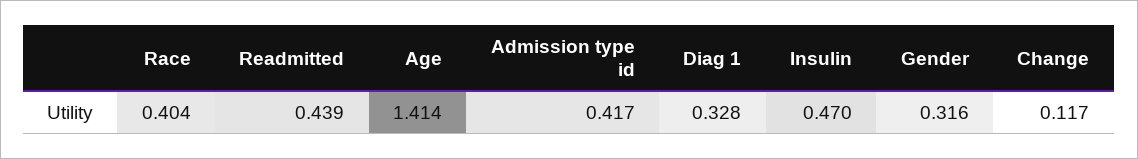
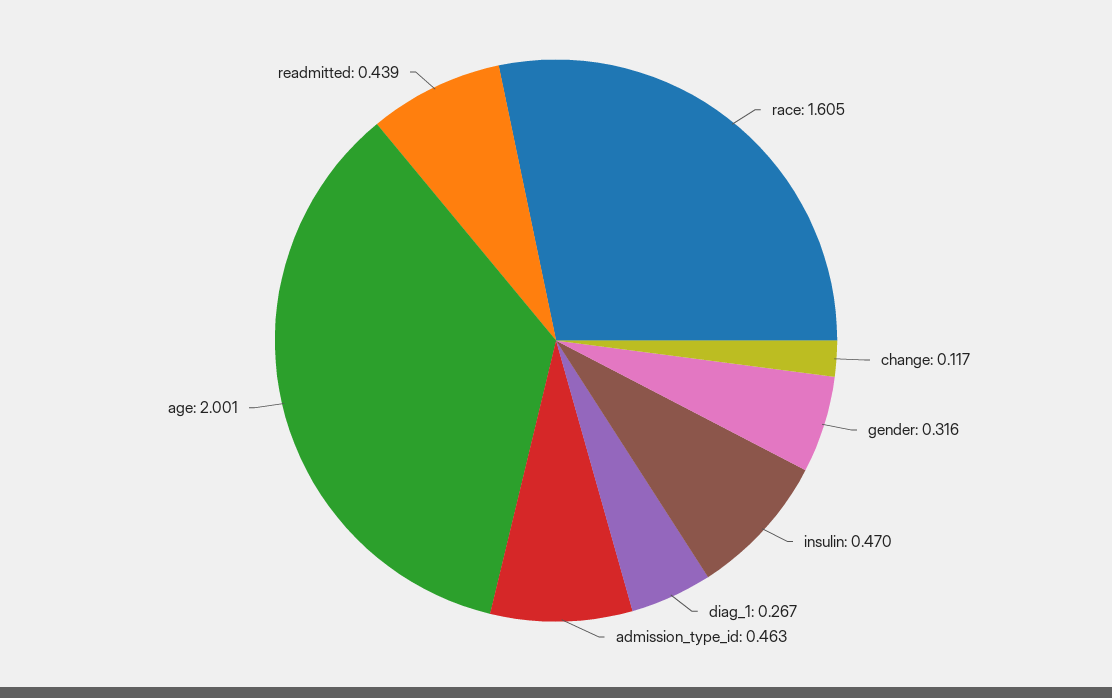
  {
-   "Race": 0.404,
+   "Race": 1.605,
    "Readmitted": 0.439,
-   "Age": 1.414,
+   "Age": 2.001,
-   "Admission type id": 0.417,
+   "Admission type id": 0.463,
-   "Diag 1": 0.328,
+   "Diag 1": 0.267,
    "Insulin": 0.47,
    "Gender": 0.316,
    "Change": 0.117
  }

